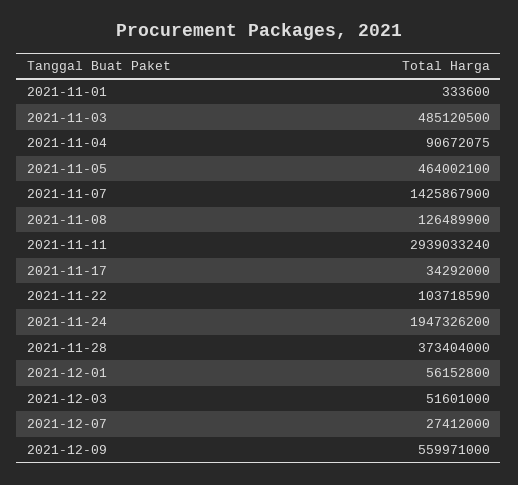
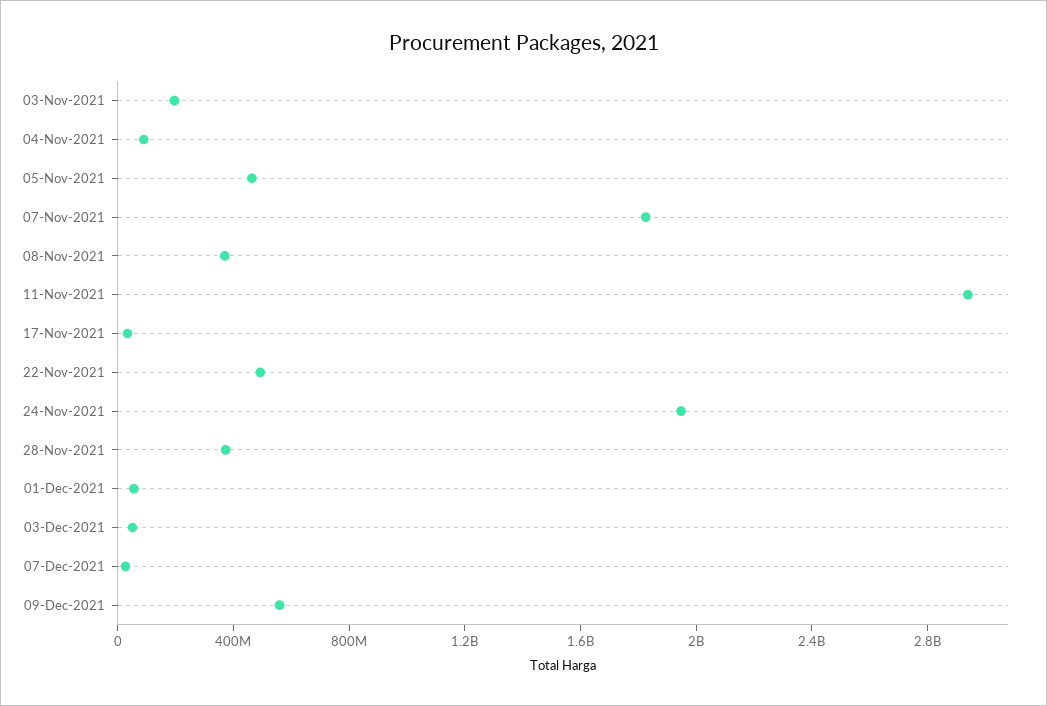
  {
-   "2021-11-01": 333600,
-   "2021-11-03": 485120500,
+   "2021-11-03": 200000000,
    "2021-11-04": 90672075,
    "2021-11-05": 464002100,
-   "2021-11-07": 1425867900,
+   "2021-11-07": 1800000000,
-   "2021-11-08": 126489900,
+   "2021-11-08": 400000000,
    "2021-11-11": 2939033240,
    "2021-11-17": 34292000,
-   "2021-11-22": 103718590,
+   "2021-11-22": 500000000,
    "2021-11-24": 1947326200,
    "2021-11-28": 373404000,
    "2021-12-01": 56152800,
    "2021-12-03": 51601000,
    "2021-12-07": 27412000,
    "2021-12-09": 559971000
  }

